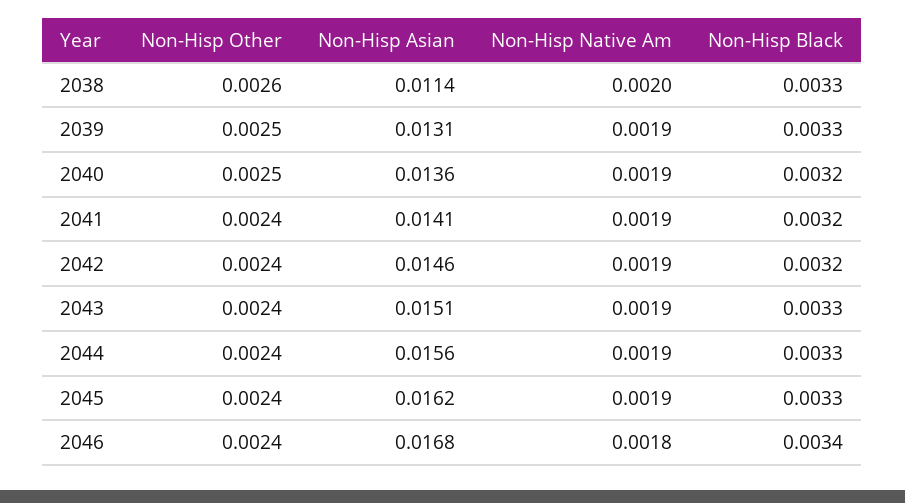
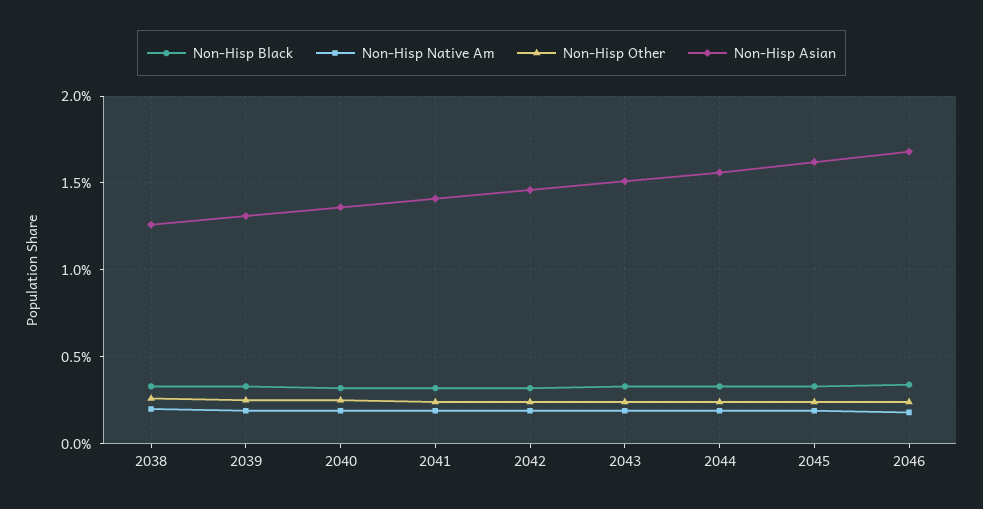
  {
    "Non-Hisp Other": {
      "2038": 0.0026,
      "2039": 0.0025,
      "2040": 0.0025,
      "2041": 0.0024,
      "2042": 0.0024,
      "2043": 0.0024,
      "2044": 0.0024,
      "2045": 0.0024,
      "2046": 0.0024
    },
    "Non-Hisp Asian": {
-     "2038": 0.0114,
+     "2038": 0.0125,
      "2039": 0.0131,
      "2040": 0.0136,
      "2041": 0.0141,
      "2042": 0.0146,
      "2043": 0.0151,
      "2044": 0.0156,
      "2045": 0.0162,
      "2046": 0.0168
    },
    "Non-Hisp Native Am": {
      "2038": 0.002,
      "2039": 0.0019,
      "2040": 0.0019,
      "2041": 0.0019,
      "2042": 0.0019,
      "2043": 0.0019,
      "2044": 0.0019,
      "2045": 0.0019,
      "2046": 0.0018
    },
    "Non-Hisp Black": {
      "2038": 0.0033,
      "2039": 0.0033,
      "2040": 0.0032,
      "2041": 0.0032,
      "2042": 0.0032,
      "2043": 0.0033,
      "2044": 0.0033,
      "2045": 0.0033,
      "2046": 0.0034
    }
  }

